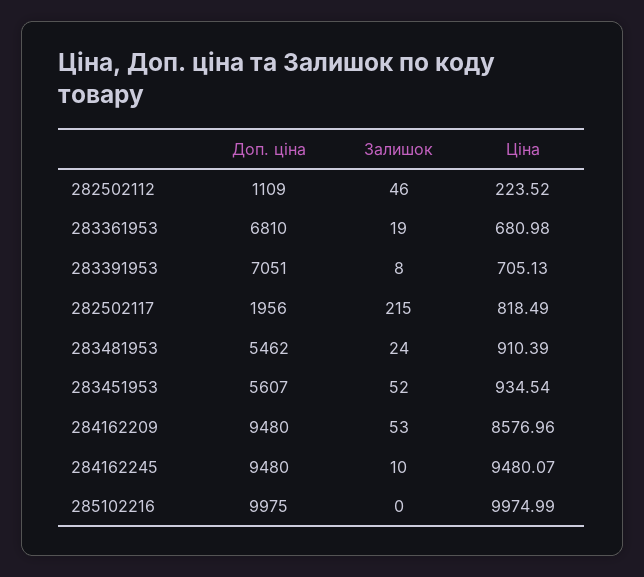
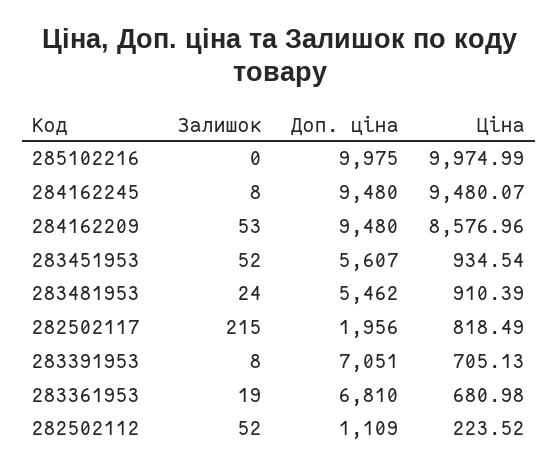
  {
    "Доп. ціна": {
      "282502112": 1109,
      "283361953": 6810,
      "283391953": 7051,
      "282502117": 1956,
      "283481953": 5462,
      "283451953": 5607,
      "284162209": 9480,
      "284162245": 9480,
      "285102216": 9975
    },
    "Залишок": {
-     "282502112": 46,
+     "282502112": 52,
      "283361953": 19,
      "283391953": 8,
      "282502117": 215,
      "283481953": 24,
      "283451953": 52,
      "284162209": 53,
-     "284162245": 10,
+     "284162245": 8,
      "285102216": 0
    },
    "Ціна": {
      "282502112": 223.52,
      "283361953": 680.98,
      "283391953": 705.13,
      "282502117": 818.49,
      "283481953": 910.39,
      "283451953": 934.54,
      "284162209": 8576.96,
      "284162245": 9480.07,
      "285102216": 9974.99
    }
  }

